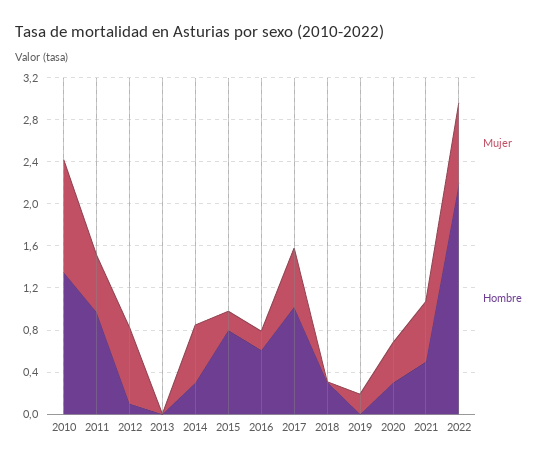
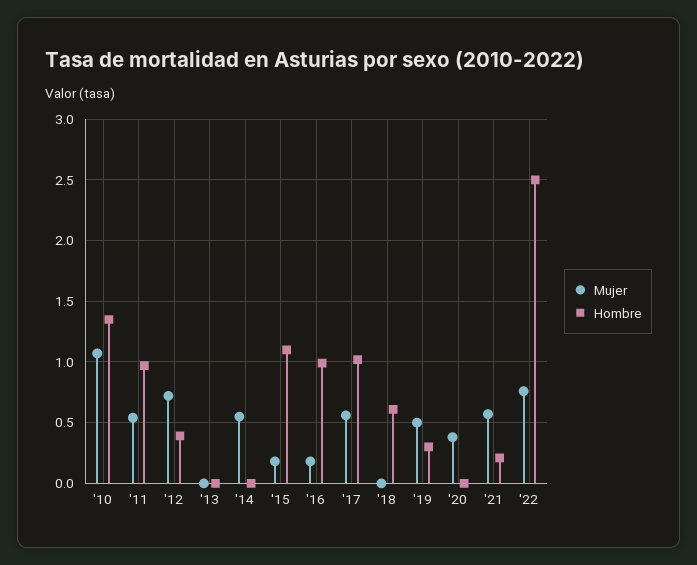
  {
    "Mujer": {
      "2010": 1.05,
      "2011": 0.55,
      "2012": 0.7,
      "2013": 0,
      "2014": 0.55,
      "2015": 0.2,
      "2016": 0.2,
      "2017": 0.55,
      "2018": 0,
-     "2019": 0.2,
+     "2019": 0.5,
      "2020": 0.4,
      "2021": 0.55,
      "2022": 0.75
    },
    "Hombre": {
      "2010": 1.35,
      "2011": 0.95,
-     "2012": 0.1,
+     "2012": 0.4,
      "2013": 0,
-     "2014": 0.3,
+     "2014": 0,
-     "2015": 0.8,
+     "2015": 1.1,
-     "2016": 0.6,
+     "2016": 1,
      "2017": 1,
-     "2018": 0.3,
+     "2018": 0.6,
-     "2019": 0,
+     "2019": 0.3,
-     "2020": 0.3,
+     "2020": 0,
-     "2021": 0.5,
+     "2021": 0.2,
-     "2022": 2.2
+     "2022": 2.5
    }
  }

